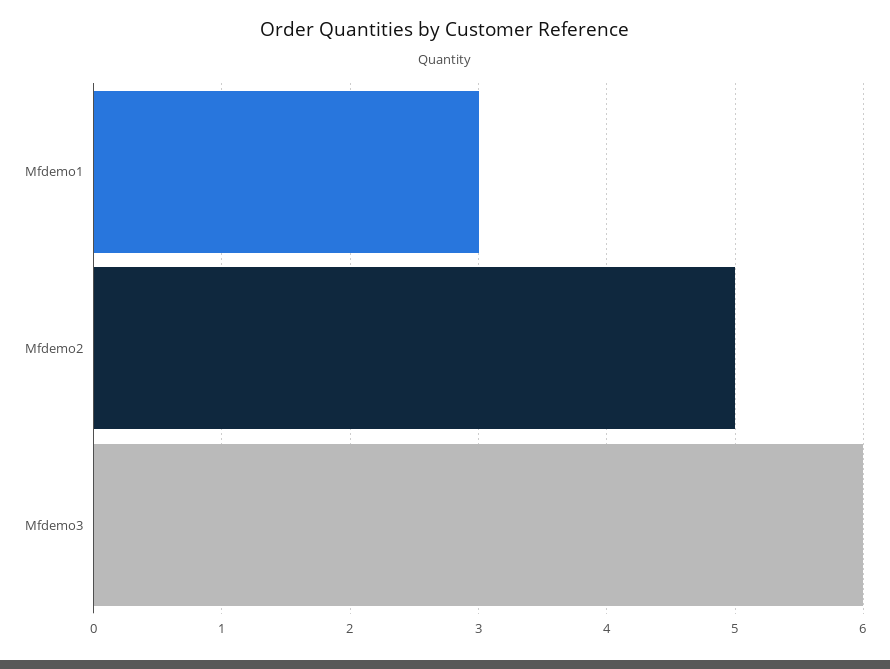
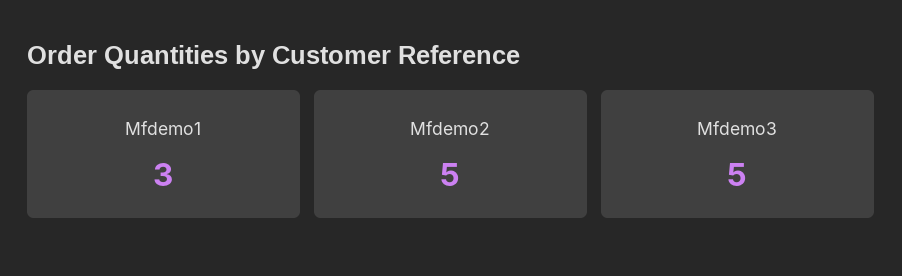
  {
    "Mfdemo1": 3,
    "Mfdemo2": 5,
-   "Mfdemo3": 6
+   "Mfdemo3": 5
  }

